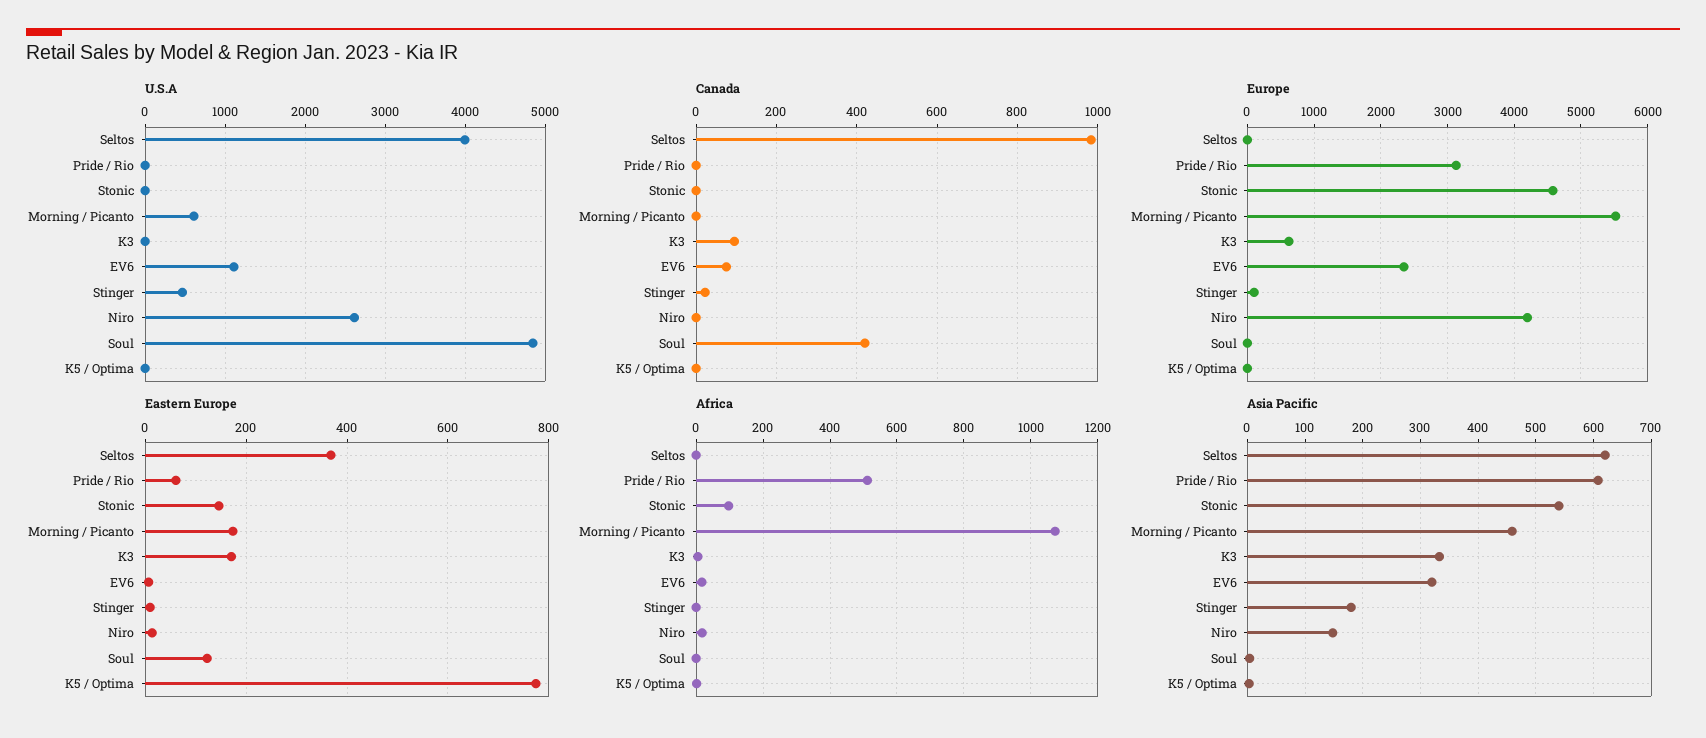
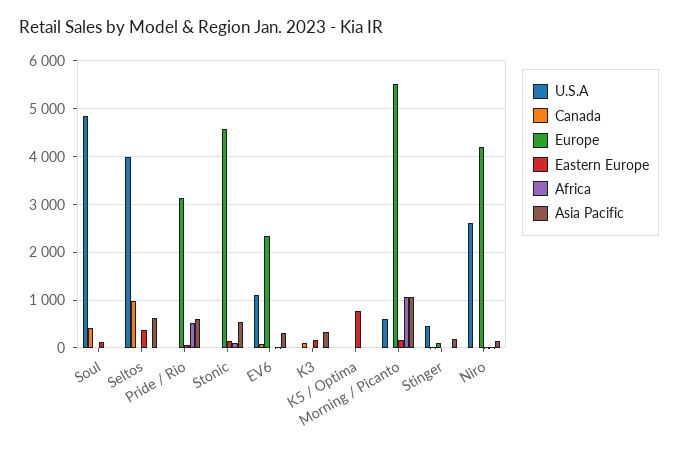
  {
    "U.S.A": {
      "Seltos": 4000,
      "Pride / Rio": 0,
      "Stonic": 0,
      "Morning / Picanto": 600,
      "K3": 0,
      "EV6": 1100,
      "Stinger": 500,
      "Niro": 2600,
      "Soul": 4800,
      "K5 / Optima": 0
    },
    "Canada": {
      "Seltos": 980,
      "Pride / Rio": 0,
      "Stonic": 0,
      "Morning / Picanto": 0,
      "K3": 100,
      "EV6": 80,
      "Stinger": 20,
      "Niro": 0,
      "Soul": 420,
      "K5 / Optima": 0
    },
    "Europe": {
      "Seltos": 0,
      "Pride / Rio": 3100,
      "Stonic": 4600,
      "Morning / Picanto": 5500,
-     "K3": 600,
+     "K3": 0,
      "EV6": 2300,
      "Stinger": 100,
      "Niro": 4200,
      "Soul": 0,
      "K5 / Optima": 0
    },
    "Eastern Europe": {
      "Seltos": 360,
      "Pride / Rio": 60,
      "Stonic": 140,
      "Morning / Picanto": 180,
      "K3": 180,
      "EV6": 0,
      "Stinger": 20,
      "Niro": 20,
      "Soul": 120,
      "K5 / Optima": 780
    },
    "Africa": {
      "Seltos": 0,
      "Pride / Rio": 520,
      "Stonic": 100,
      "Morning / Picanto": 1080,
      "K3": 0,
      "EV6": 20,
      "Stinger": 0,
      "Niro": 20,
      "Soul": 0,
      "K5 / Optima": 0
    },
    "Asia Pacific": {
      "Seltos": 620,
      "Pride / Rio": 600,
      "Stonic": 540,
-     "Morning / Picanto": 460,
+     "Morning / Picanto": 1000,
      "K3": 340,
      "EV6": 320,
      "Stinger": 180,
      "Niro": 140,
      "Soul": 0,
      "K5 / Optima": 0
    }
  }

